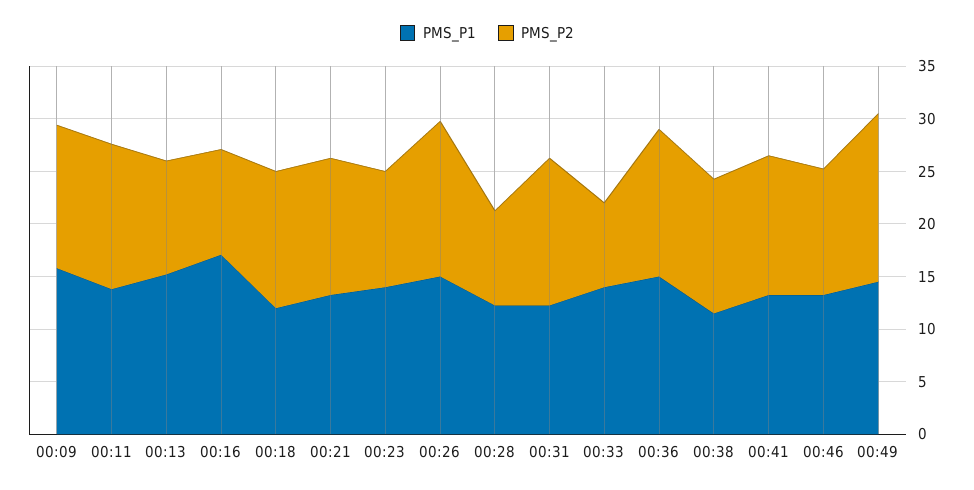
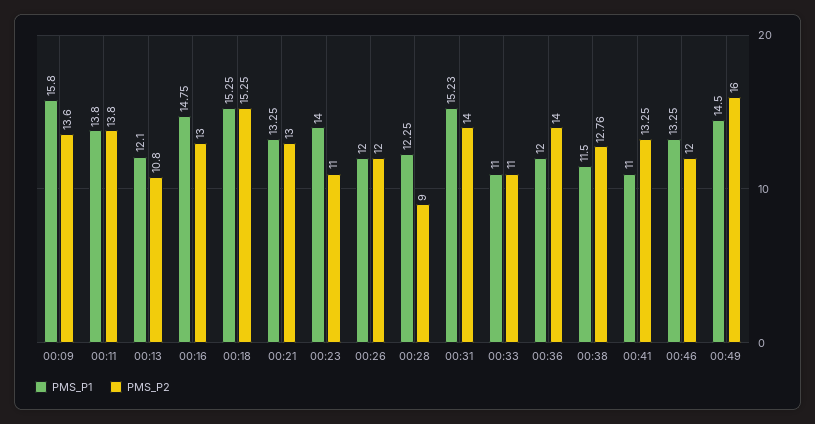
  {
    "PMS_P1": {
      "00:09": 15.8,
      "00:11": 13.8,
-     "00:13": 15,
+     "00:13": 12.1,
-     "00:16": 17,
+     "00:16": 14.75,
-     "00:18": 12,
+     "00:18": 15.25,
      "00:21": 13.25,
      "00:23": 14,
-     "00:26": 15,
+     "00:26": 12,
      "00:28": 12.25,
-     "00:31": 12,
+     "00:31": 15.23,
-     "00:33": 14,
+     "00:33": 11,
-     "00:36": 15,
+     "00:36": 12,
      "00:38": 11.5,
-     "00:41": 13,
+     "00:41": 11,
      "00:46": 13.25,
      "00:49": 14.5
    },
    "PMS_P2": {
      "00:09": 13.6,
      "00:11": 13.8,
      "00:13": 10.8,
-     "00:16": 10,
+     "00:16": 13,
-     "00:18": 13,
+     "00:18": 15.25,
      "00:21": 13,
      "00:23": 11,
-     "00:26": 15,
+     "00:26": 12,
      "00:28": 9,
      "00:31": 14,
-     "00:33": 8,
+     "00:33": 11,
      "00:36": 14,
      "00:38": 12.76,
      "00:41": 13.25,
      "00:46": 12,
      "00:49": 16
    }
  }

